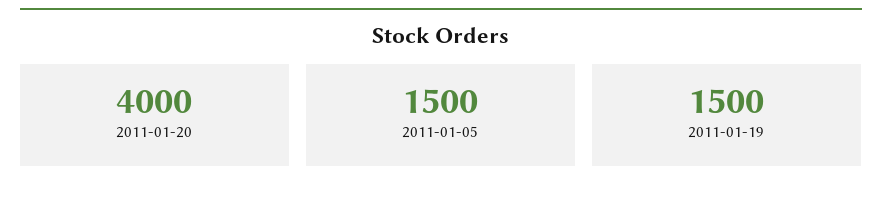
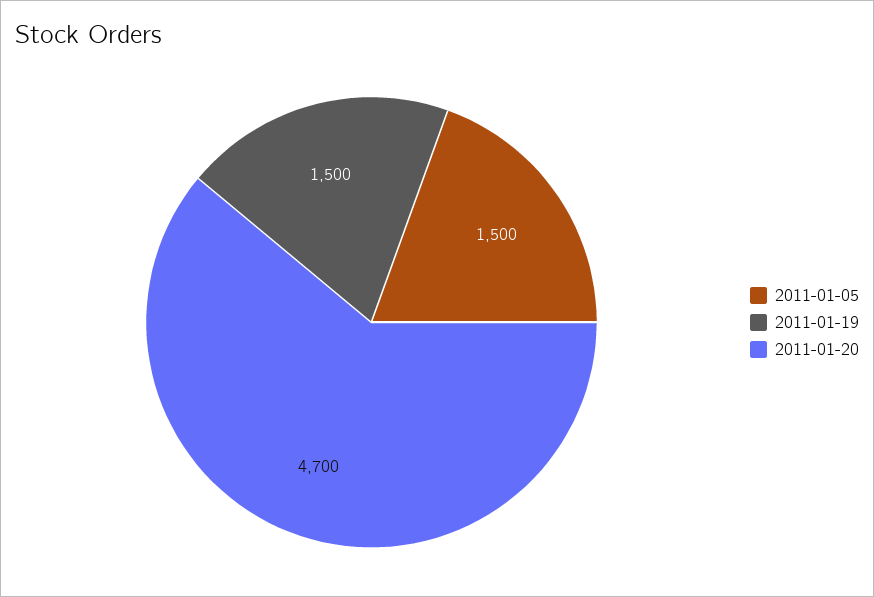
  {
-   "2011-01-20": 4000,
+   "2011-01-20": 4700,
    "2011-01-05": 1500,
    "2011-01-19": 1500
  }

